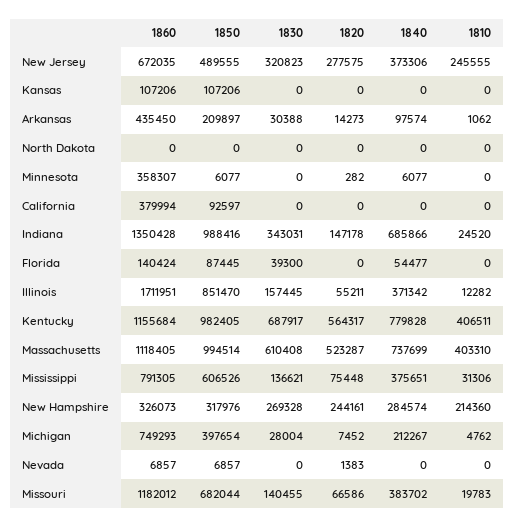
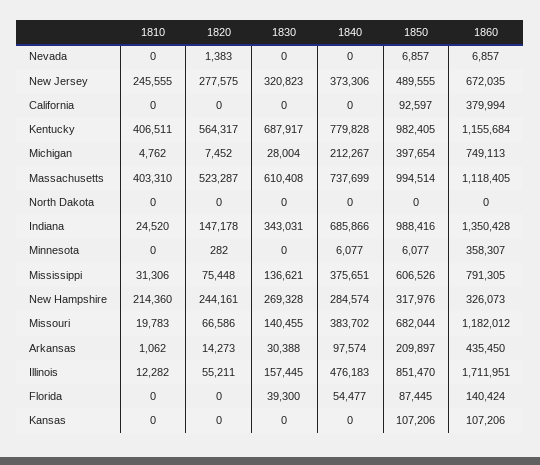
  {
    "1860": {
      "New Jersey": 672035,
      "Kansas": 107206,
      "Arkansas": 435450,
      "North Dakota": 0,
      "Minnesota": 358307,
      "California": 379994,
      "Indiana": 1350428,
      "Florida": 140424,
      "Illinois": 1711951,
      "Kentucky": 1155684,
      "Massachusetts": 1118405,
      "Mississippi": 791305,
      "New Hampshire": 326073,
-     "Michigan": 749293,
+     "Michigan": 749113,
      "Nevada": 6857,
      "Missouri": 1182012
    },
    "1850": {
      "New Jersey": 489555,
      "Kansas": 107206,
      "Arkansas": 209897,
      "North Dakota": 0,
      "Minnesota": 6077,
      "California": 92597,
      "Indiana": 988416,
      "Florida": 87445,
      "Illinois": 851470,
      "Kentucky": 982405,
      "Massachusetts": 994514,
      "Mississippi": 606526,
      "New Hampshire": 317976,
      "Michigan": 397654,
      "Nevada": 6857,
      "Missouri": 682044
    },
    "1830": {
      "New Jersey": 320823,
      "Kansas": 0,
      "Arkansas": 30388,
      "North Dakota": 0,
      "Minnesota": 0,
      "California": 0,
      "Indiana": 343031,
      "Florida": 39300,
      "Illinois": 157445,
      "Kentucky": 687917,
      "Massachusetts": 610408,
      "Mississippi": 136621,
      "New Hampshire": 269328,
      "Michigan": 28004,
      "Nevada": 0,
      "Missouri": 140455
    },
    "1820": {
      "New Jersey": 277575,
      "Kansas": 0,
      "Arkansas": 14273,
      "North Dakota": 0,
      "Minnesota": 282,
      "California": 0,
      "Indiana": 147178,
      "Florida": 0,
      "Illinois": 55211,
      "Kentucky": 564317,
      "Massachusetts": 523287,
      "Mississippi": 75448,
      "New Hampshire": 244161,
      "Michigan": 7452,
      "Nevada": 1383,
      "Missouri": 66586
    },
    "1840": {
      "New Jersey": 373306,
      "Kansas": 0,
      "Arkansas": 97574,
      "North Dakota": 0,
      "Minnesota": 6077,
      "California": 0,
      "Indiana": 685866,
      "Florida": 54477,
-     "Illinois": 371342,
+     "Illinois": 476183,
      "Kentucky": 779828,
      "Massachusetts": 737699,
      "Mississippi": 375651,
      "New Hampshire": 284574,
      "Michigan": 212267,
      "Nevada": 0,
      "Missouri": 383702
    },
    "1810": {
      "New Jersey": 245555,
      "Kansas": 0,
      "Arkansas": 1062,
      "North Dakota": 0,
      "Minnesota": 0,
      "California": 0,
      "Indiana": 24520,
      "Florida": 0,
      "Illinois": 12282,
      "Kentucky": 406511,
      "Massachusetts": 403310,
      "Mississippi": 31306,
      "New Hampshire": 214360,
      "Michigan": 4762,
      "Nevada": 0,
      "Missouri": 19783
    }
  }

